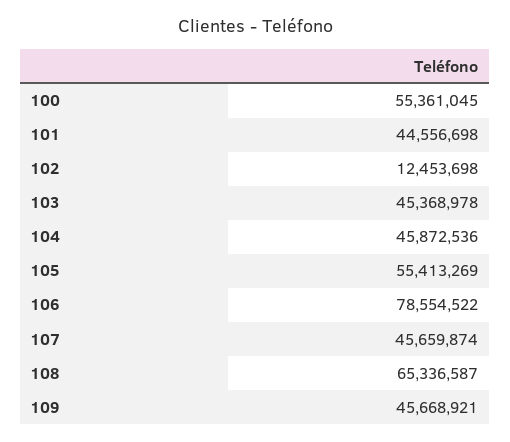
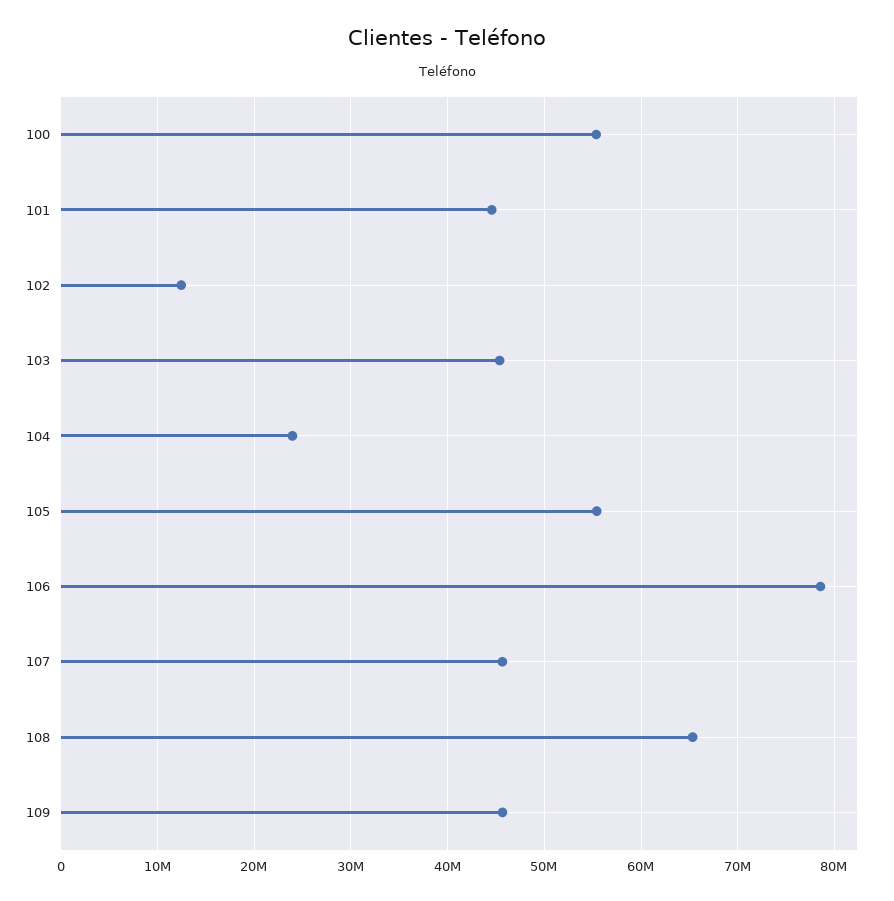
  {
    "100": 55361045,
    "101": 44556698,
    "102": 12453698,
    "103": 45368978,
-   "104": 45872536,
+   "104": 24000000,
    "105": 55413269,
    "106": 78554522,
    "107": 45659874,
    "108": 65336587,
    "109": 45668921
  }

